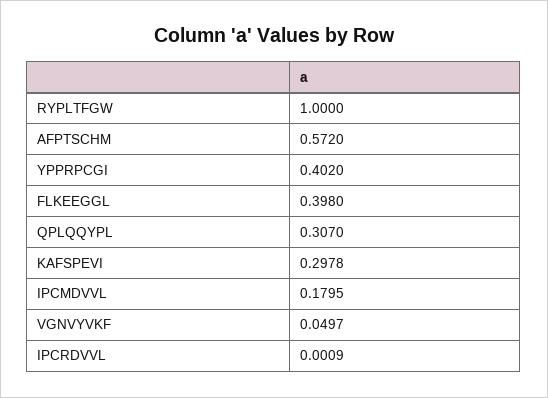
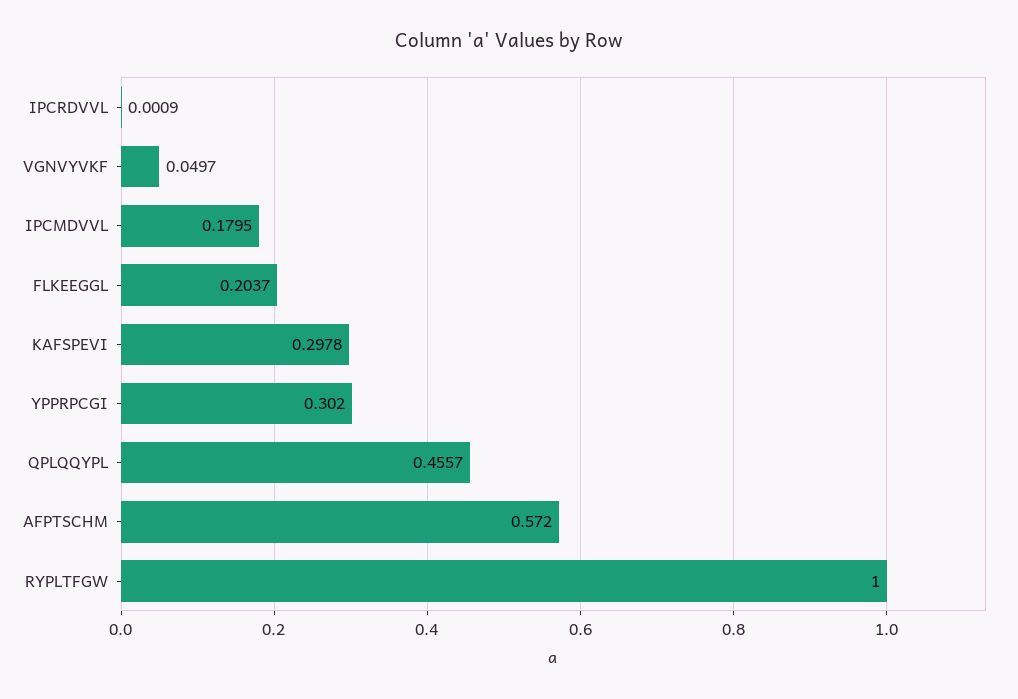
  {
    "RYPLTFGW": 1,
    "AFPTSCHM": 0.572,
-   "YPPRPCGI": 0.402,
+   "YPPRPCGI": 0.302,
-   "FLKEEGGL": 0.398,
+   "FLKEEGGL": 0.2037,
-   "QPLQQYPL": 0.307,
+   "QPLQQYPL": 0.4557,
    "KAFSPEVI": 0.2978,
    "IPCMDVVL": 0.1795,
    "VGNVYVKF": 0.0497,
    "IPCRDVVL": 0.0009
  }

